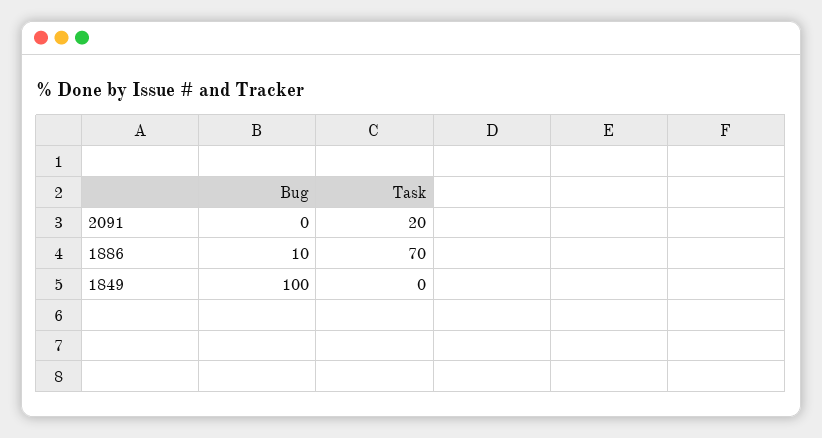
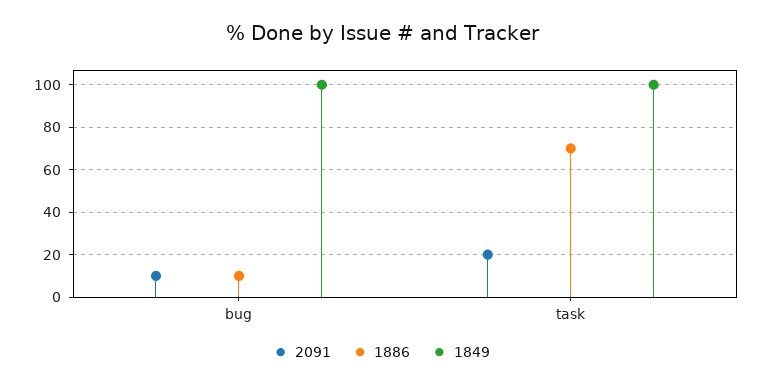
  {
    "2091": {
-     "Bug": 0,
+     "Bug": 10,
      "Task": 20
    },
    "1886": {
      "Bug": 10,
      "Task": 70
    },
    "1849": {
      "Bug": 100,
-     "Task": 0
+     "Task": 100
    }
  }

